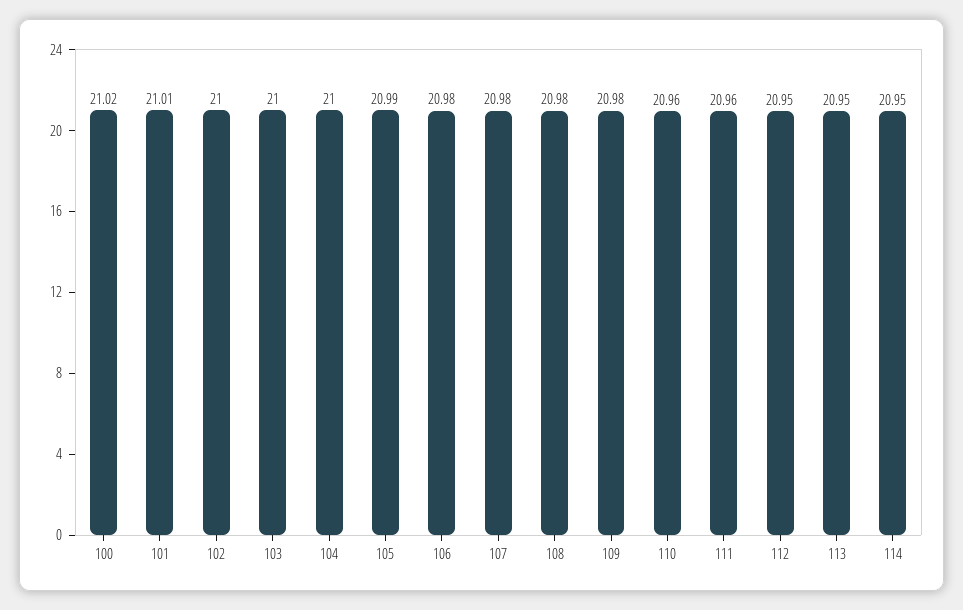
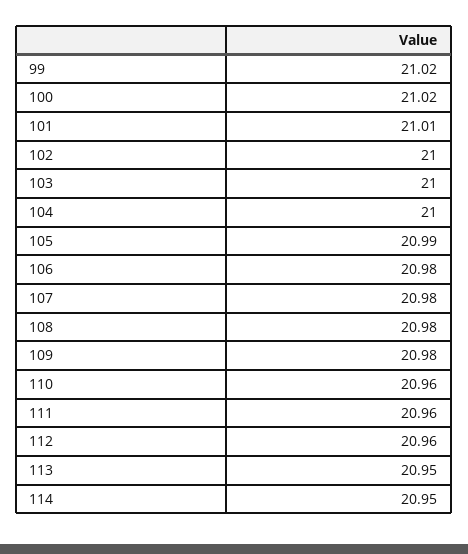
  {
    "100": 21.02,
    "101": 21.01,
    "102": 21,
    "103": 21,
    "104": 21,
    "105": 20.99,
    "106": 20.98,
    "107": 20.98,
    "108": 20.98,
    "109": 20.98,
    "110": 20.96,
    "111": 20.96,
-   "112": 20.95,
+   "112": 20.96,
    "113": 20.95,
-   "114": 20.95
+   "114": 20.95,
+   "99": 21.02
  }

